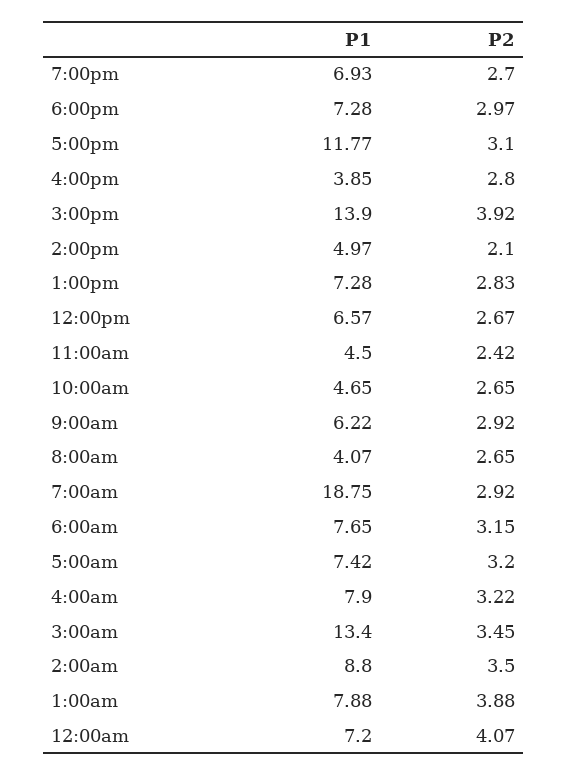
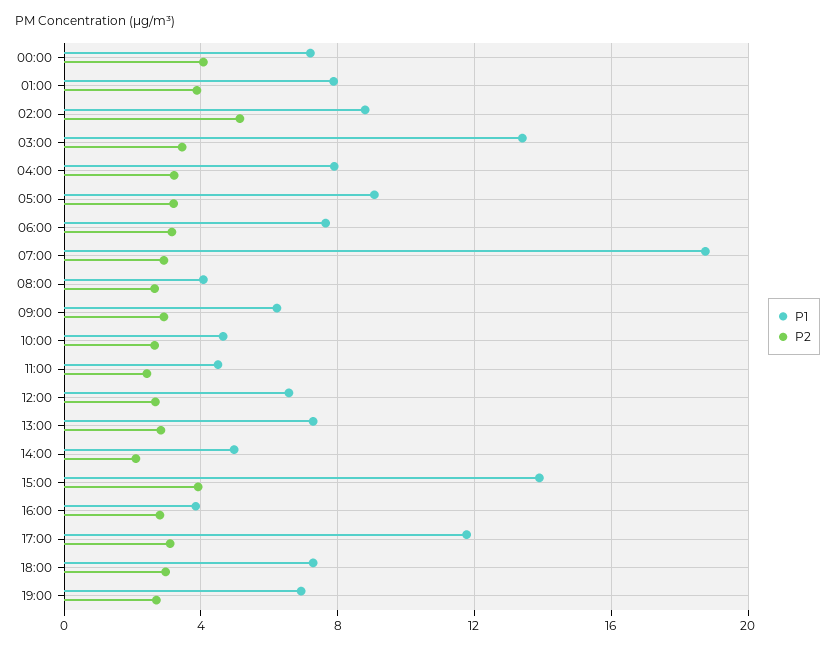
  {
    "P1": {
      "7:00pm": 6.93,
      "6:00pm": 7.28,
      "5:00pm": 11.77,
      "4:00pm": 3.85,
      "3:00pm": 13.9,
      "2:00pm": 4.97,
      "1:00pm": 7.28,
      "12:00pm": 6.57,
      "11:00am": 4.5,
      "10:00am": 4.65,
      "9:00am": 6.22,
      "8:00am": 4.07,
      "7:00am": 18.75,
      "6:00am": 7.65,
-     "5:00am": 7.42,
+     "5:00am": 9,
      "4:00am": 7.9,
      "3:00am": 13.4,
      "2:00am": 8.8,
      "1:00am": 7.88,
      "12:00am": 7.2
    },
    "P2": {
      "7:00pm": 2.7,
      "6:00pm": 2.97,
      "5:00pm": 3.1,
      "4:00pm": 2.8,
      "3:00pm": 3.92,
      "2:00pm": 2.1,
      "1:00pm": 2.83,
      "12:00pm": 2.67,
      "11:00am": 2.42,
      "10:00am": 2.65,
      "9:00am": 2.92,
      "8:00am": 2.65,
      "7:00am": 2.92,
      "6:00am": 3.15,
      "5:00am": 3.2,
      "4:00am": 3.22,
      "3:00am": 3.45,
-     "2:00am": 3.5,
+     "2:00am": 5,
      "1:00am": 3.88,
      "12:00am": 4.07
    }
  }

